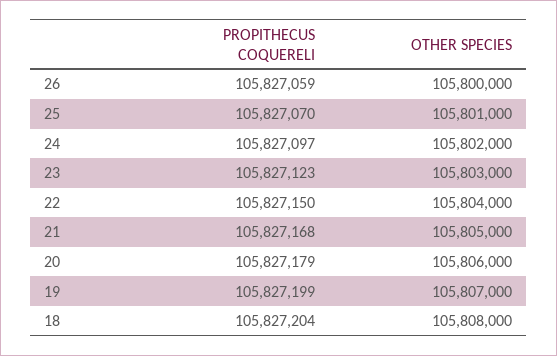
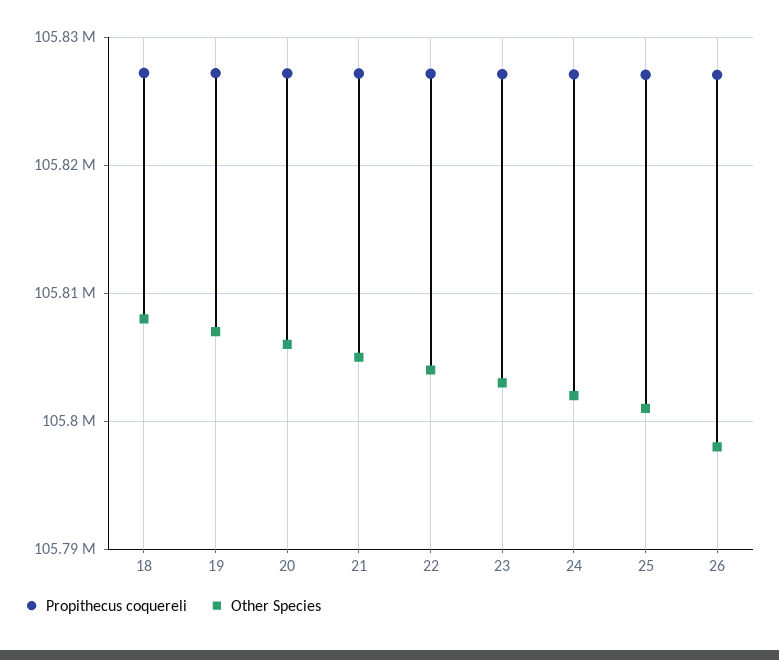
  {
    "PROPITHECUS COQUERELI": {
      "26": 105827059,
      "25": 105827070,
      "24": 105827097,
      "23": 105827123,
      "22": 105827150,
      "21": 105827168,
      "20": 105827179,
      "19": 105827199,
      "18": 105827204
    },
    "OTHER SPECIES": {
-     "26": 105800000,
+     "26": 105798000,
      "25": 105801000,
      "24": 105802000,
      "23": 105803000,
      "22": 105804000,
      "21": 105805000,
      "20": 105806000,
      "19": 105807000,
      "18": 105808000
    }
  }

